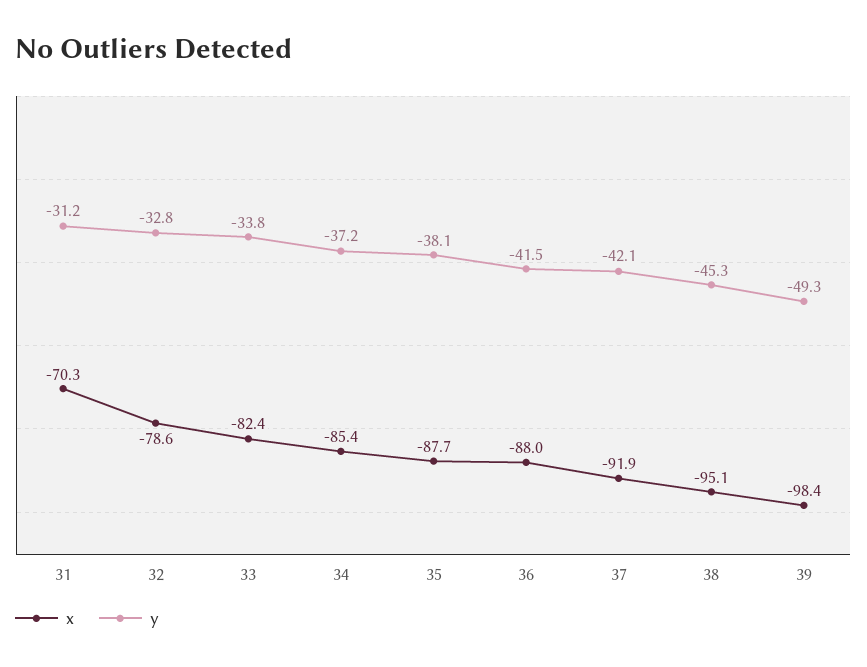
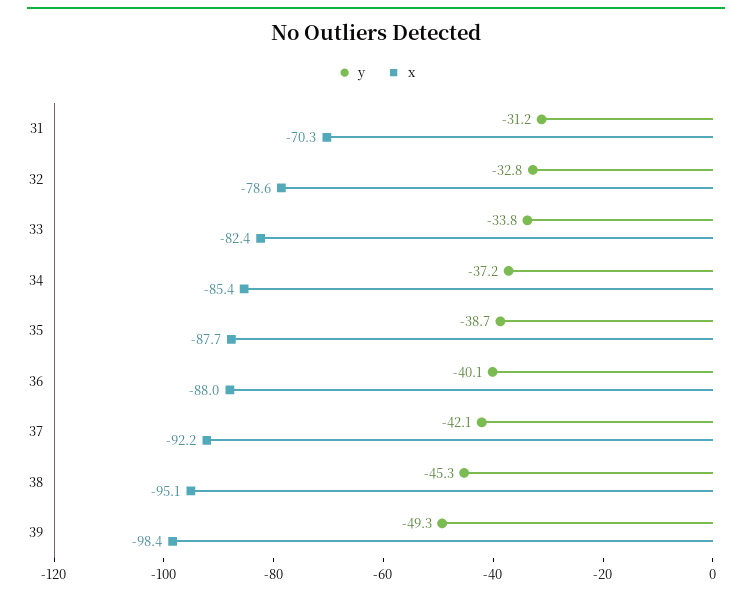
  {
    "x": {
      "31": -70.3,
      "32": -78.6,
      "33": -82.4,
      "34": -85.4,
      "35": -87.7,
      "36": -88,
-     "37": -91.9,
+     "37": -92.2,
      "38": -95.1,
      "39": -98.4
    },
    "y": {
      "31": -31.2,
      "32": -32.8,
      "33": -33.8,
      "34": -37.2,
-     "35": -38.1,
+     "35": -38.7,
-     "36": -41.5,
+     "36": -40.1,
      "37": -42.1,
      "38": -45.3,
      "39": -49.3
    }
  }

